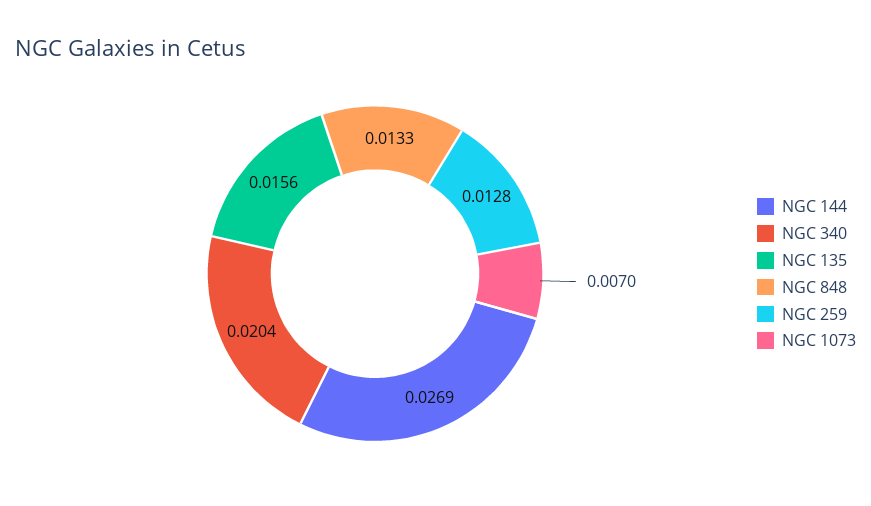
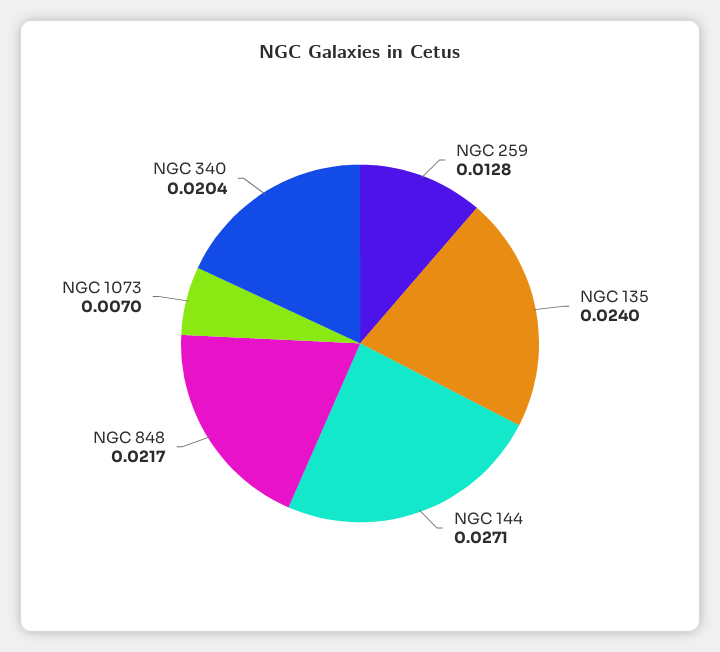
  {
-   "NGC 144": 0.0269,
+   "NGC 144": 0.0271,
    "NGC 340": 0.0204,
-   "NGC 135": 0.0156,
+   "NGC 135": 0.024,
-   "NGC 848": 0.0133,
+   "NGC 848": 0.0217,
    "NGC 259": 0.0128,
    "NGC 1073": 0.007
  }

